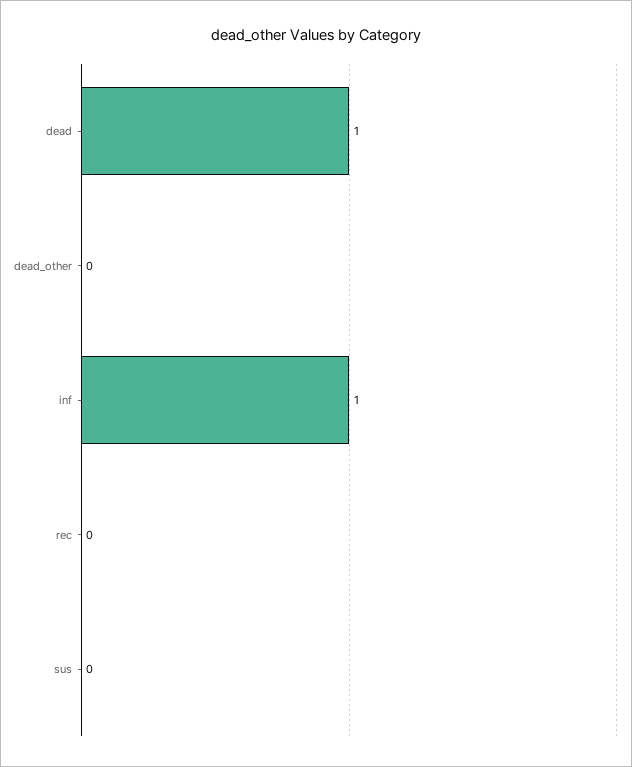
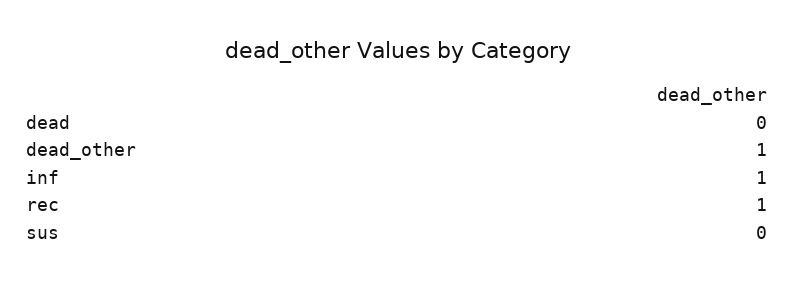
  {
-   "dead": 1,
+   "dead": 0,
-   "dead_other": 0,
+   "dead_other": 1,
    "inf": 1,
-   "rec": 0,
+   "rec": 1,
    "sus": 0
  }

